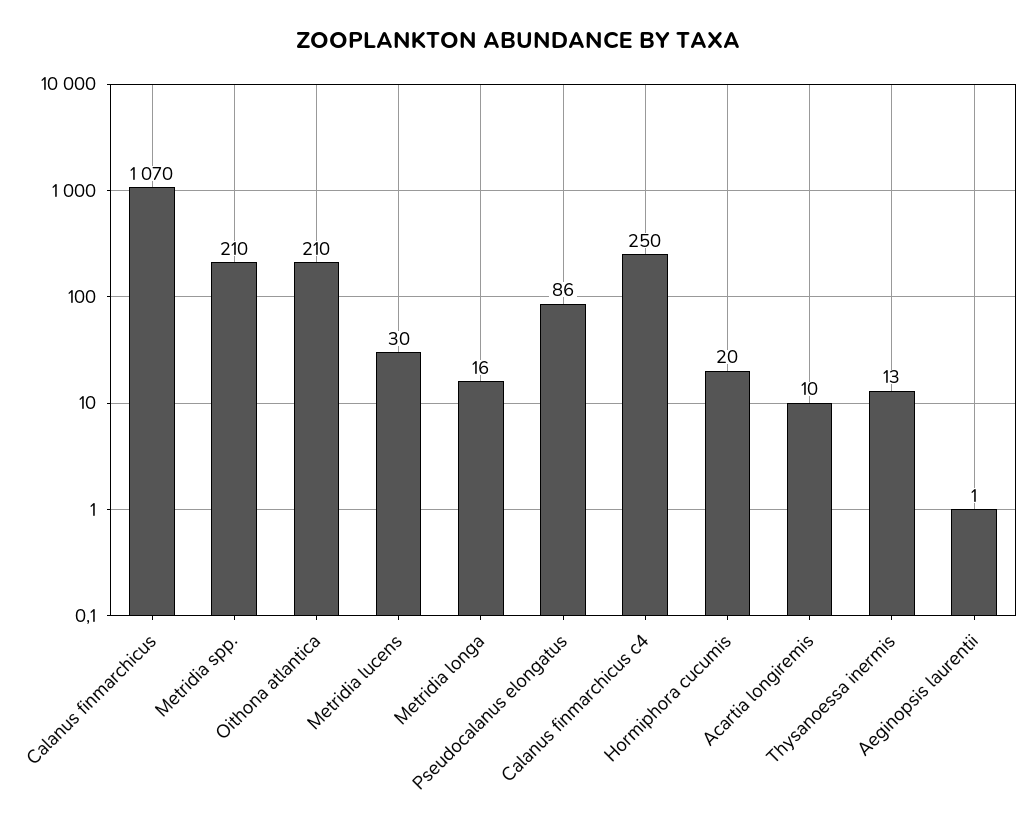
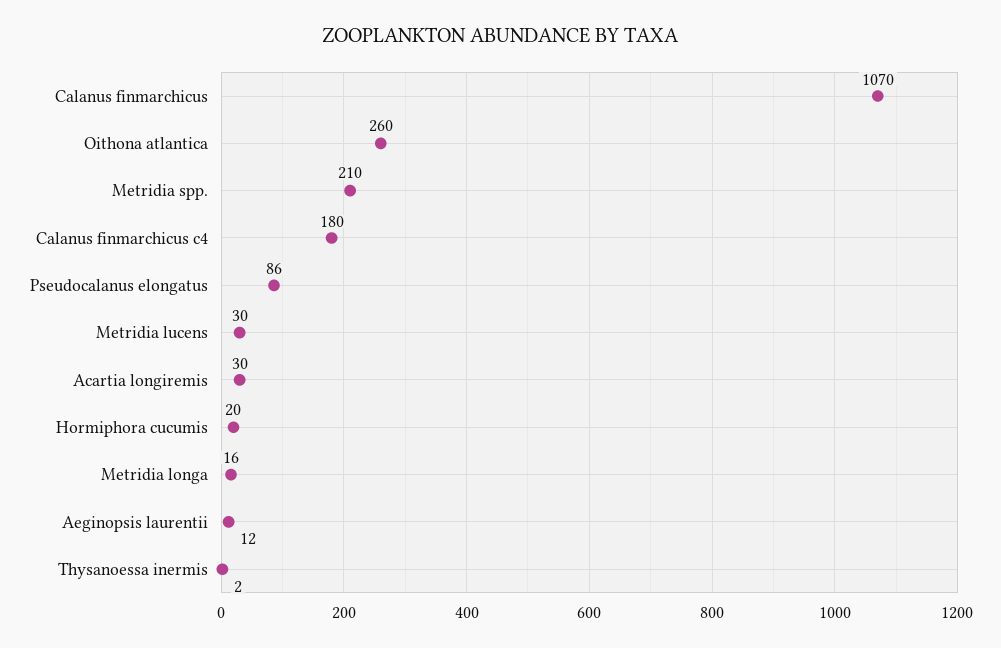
  {
    "Calanus finmarchicus": 1070,
    "Metridia spp.": 210,
-   "Oithona atlantica": 210,
+   "Oithona atlantica": 260,
    "Metridia lucens": 30,
    "Metridia longa": 16,
    "Pseudocalanus elongatus": 86,
-   "Calanus finmarchicus c4": 250,
+   "Calanus finmarchicus c4": 180,
    "Hormiphora cucumis": 20,
-   "Acartia longiremis": 10,
+   "Acartia longiremis": 30,
-   "Thysanoessa inermis": 13,
+   "Thysanoessa inermis": 2,
-   "Aeginopsis laurentii": 1
+   "Aeginopsis laurentii": 12
  }

